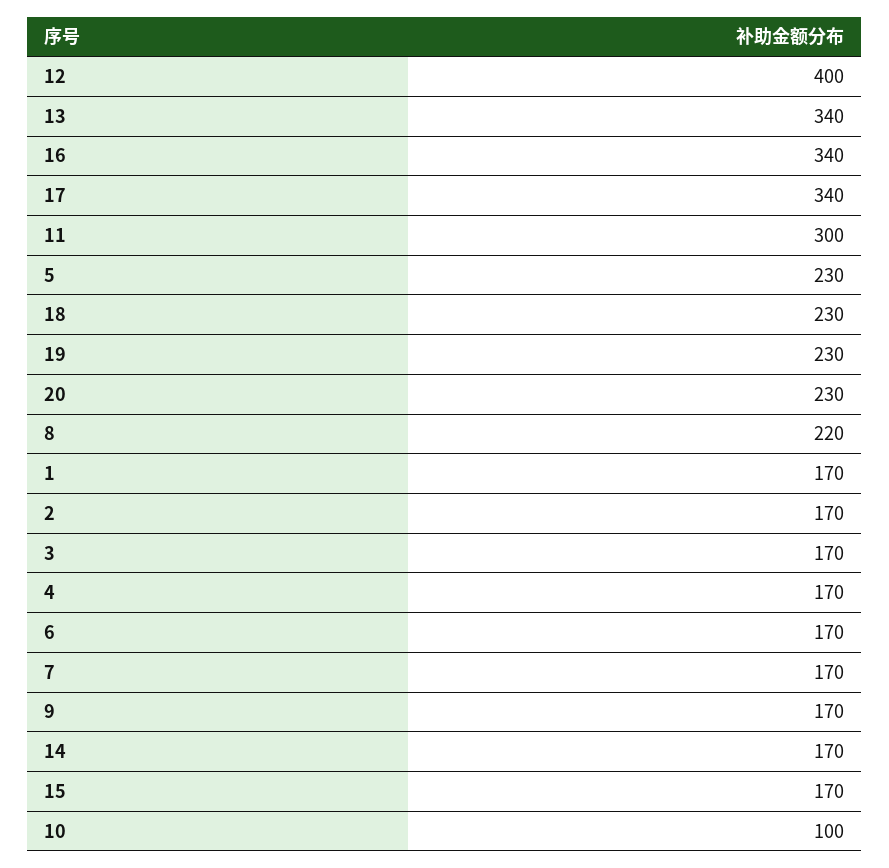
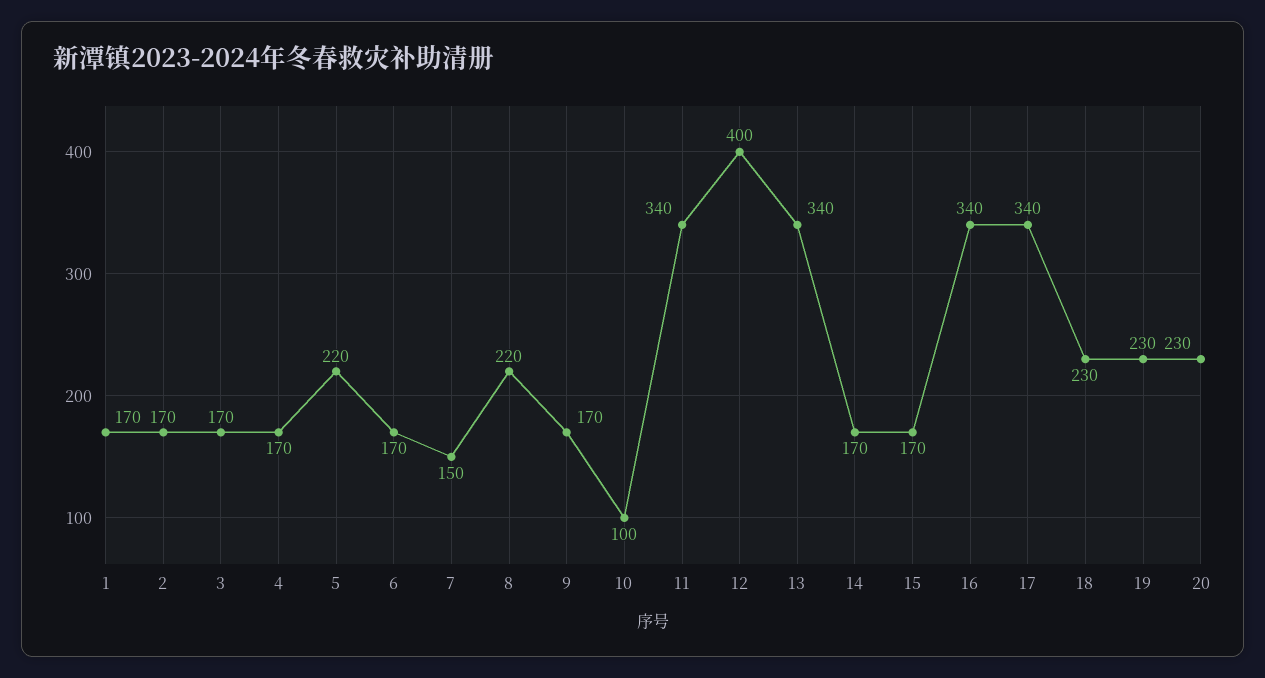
  {
    "12": 400,
    "13": 340,
    "16": 340,
    "17": 340,
-   "11": 300,
+   "11": 340,
-   "5": 230,
+   "5": 220,
    "18": 230,
    "19": 230,
    "20": 230,
    "8": 220,
    "1": 170,
    "2": 170,
    "3": 170,
    "4": 170,
    "6": 170,
-   "7": 170,
+   "7": 150,
    "9": 170,
    "14": 170,
    "15": 170,
    "10": 100
  }

